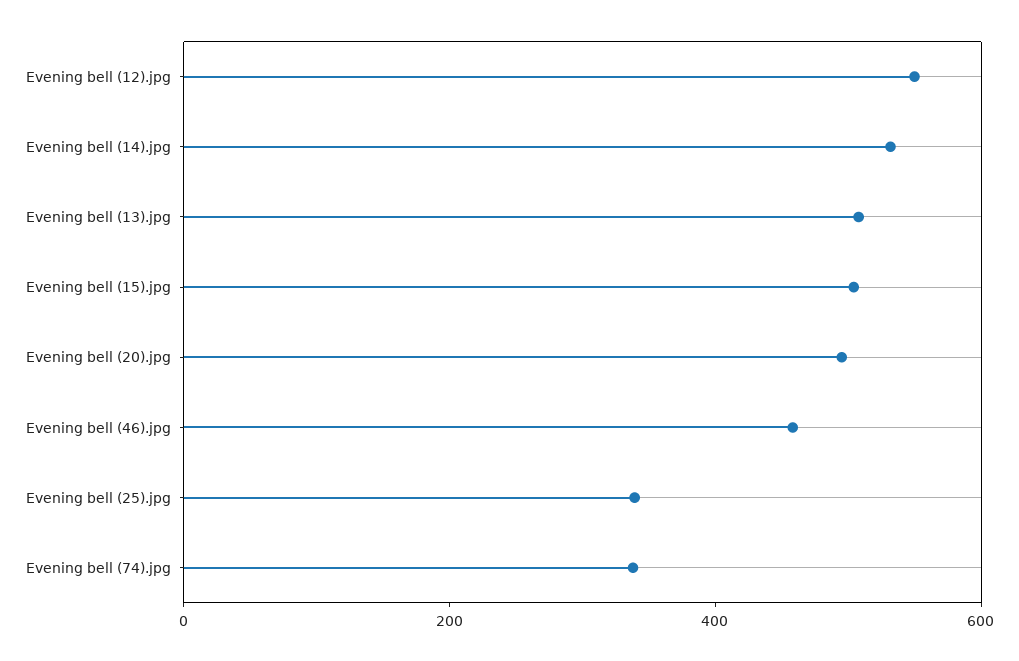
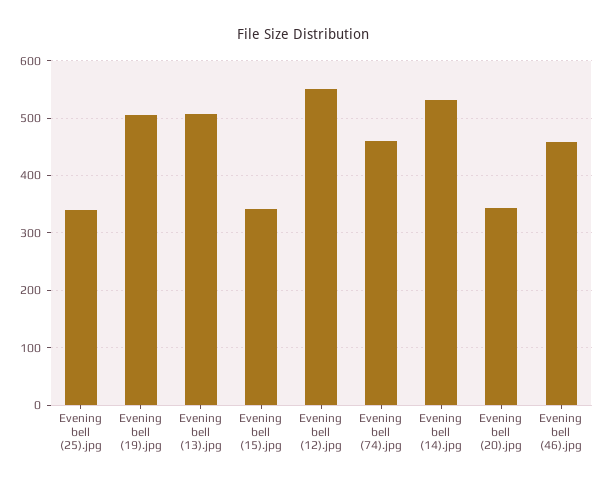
  {
    "Evening bell (12).jpg": 540,
    "Evening bell (14).jpg": 540,
    "Evening bell (13).jpg": 500,
-   "Evening bell (15).jpg": 500,
+   "Evening bell (15).jpg": 340,
-   "Evening bell (20).jpg": 500,
+   "Evening bell (20).jpg": 340,
    "Evening bell (46).jpg": 460,
    "Evening bell (25).jpg": 340,
-   "Evening bell (74).jpg": 350
+   "Evening bell (74).jpg": 460,
+   "Evening bell (19).jpg": 500
  }

